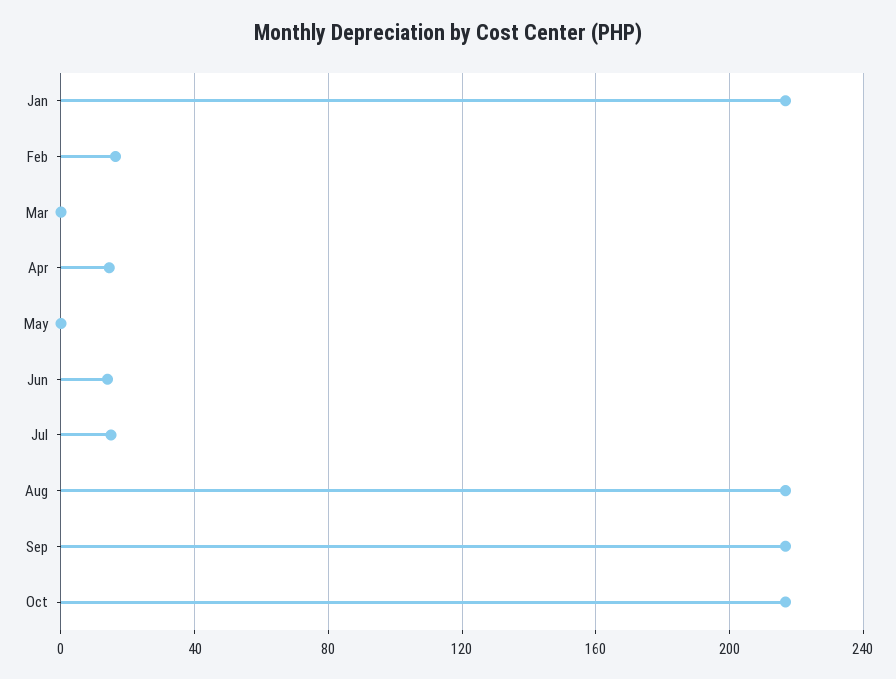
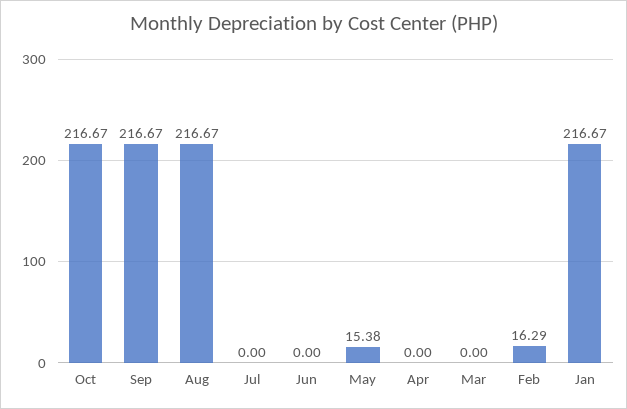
  {
    "Jan": 216.67,
    "Feb": 16.29,
    "Mar": 0,
-   "Apr": 15,
+   "Apr": 0,
-   "May": 0,
+   "May": 15.38,
-   "Jun": 15,
+   "Jun": 0,
-   "Jul": 15,
+   "Jul": 0,
    "Aug": 216.67,
    "Sep": 216.67,
    "Oct": 216.67
  }

